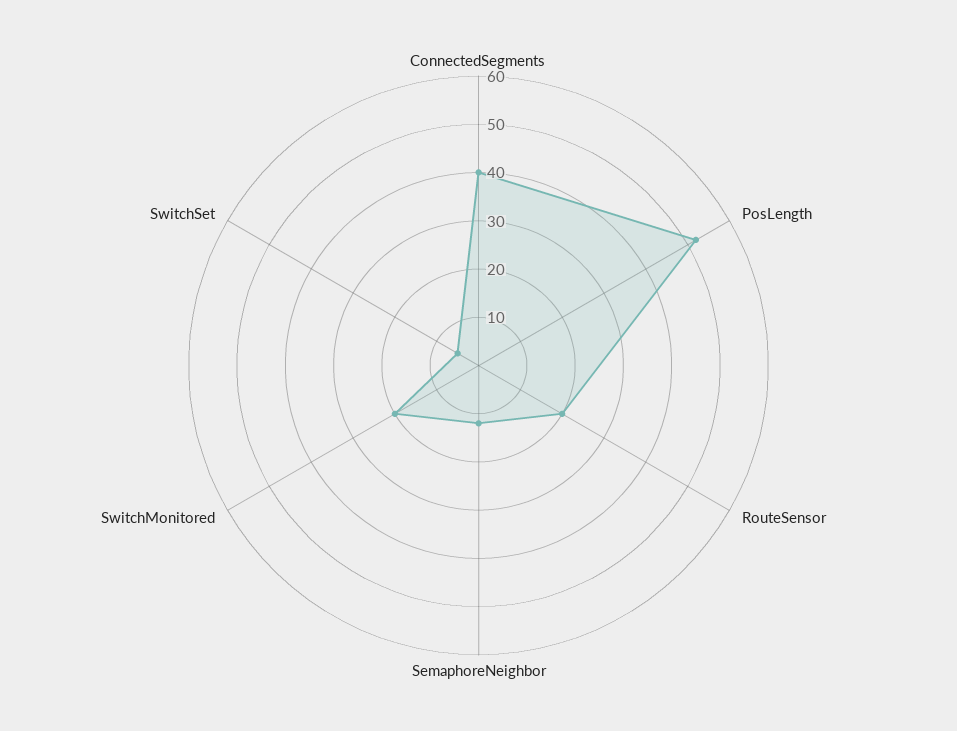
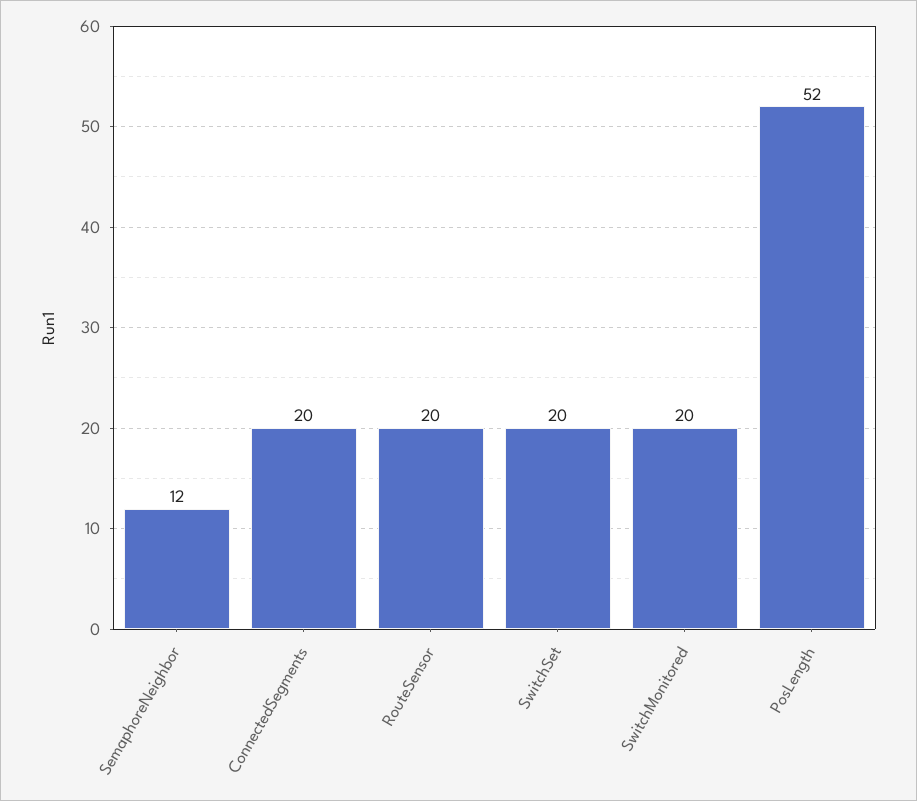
  {
-   "ConnectedSegments": 40,
+   "ConnectedSegments": 20,
    "PosLength": 52,
    "RouteSensor": 20,
    "SemaphoreNeighbor": 12,
    "SwitchMonitored": 20,
-   "SwitchSet": 5
+   "SwitchSet": 20
  }

